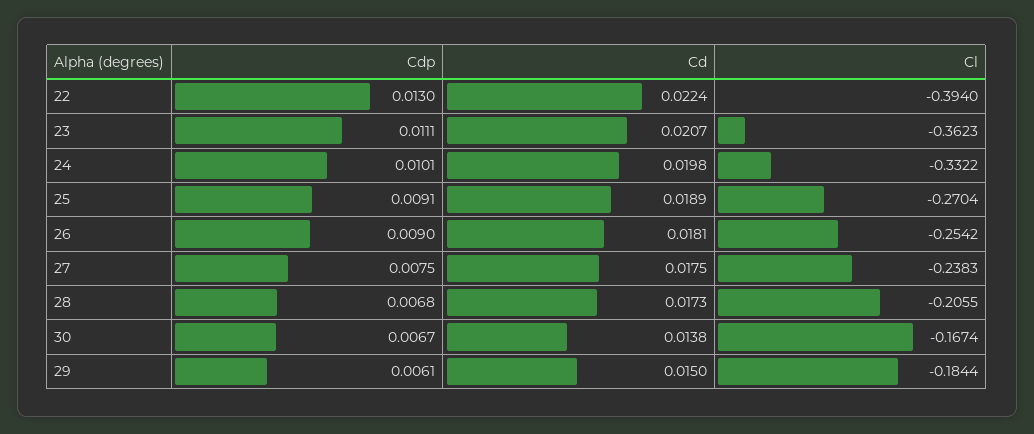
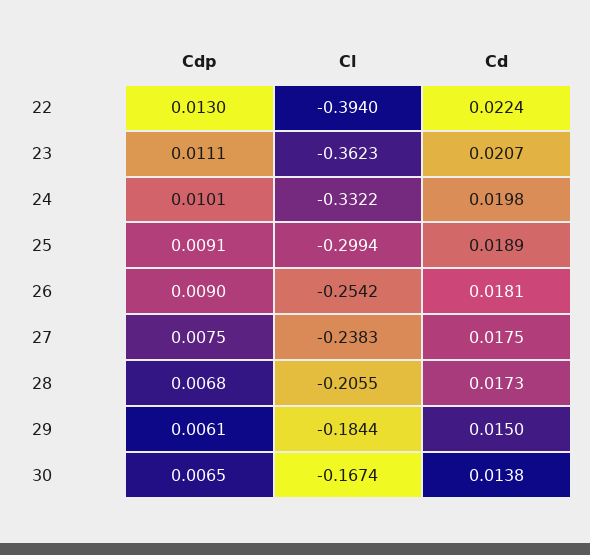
  {
    "Cdp": {
      "22": 0.013,
      "23": 0.0111,
      "24": 0.0101,
      "25": 0.0091,
      "26": 0.009,
      "27": 0.0075,
      "28": 0.0068,
-     "30": 0.0067,
+     "30": 0.0065,
      "29": 0.0061
    },
    "Cd": {
      "22": 0.0224,
      "23": 0.0207,
      "24": 0.0198,
      "25": 0.0189,
      "26": 0.0181,
      "27": 0.0175,
      "28": 0.0173,
      "30": 0.0138,
      "29": 0.015
    },
    "Cl": {
      "22": -0.394,
      "23": -0.3623,
      "24": -0.3322,
-     "25": -0.2704,
+     "25": -0.2994,
      "26": -0.2542,
      "27": -0.2383,
      "28": -0.2055,
      "30": -0.1674,
      "29": -0.1844
    }
  }

